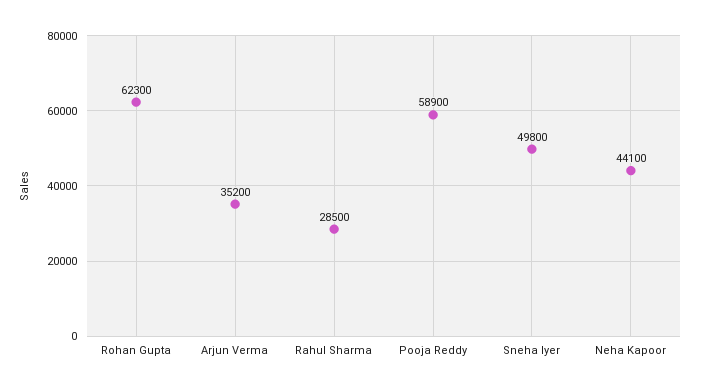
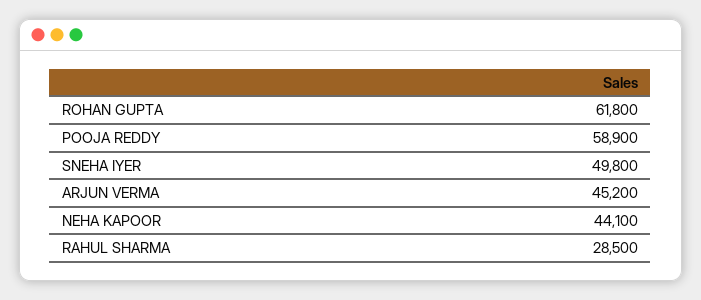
  {
-   "Rohan Gupta": 62300,
+   "Rohan Gupta": 61800,
-   "Arjun Verma": 35200,
+   "Arjun Verma": 45200,
    "Rahul Sharma": 28500,
    "Pooja Reddy": 58900,
    "Sneha Iyer": 49800,
    "Neha Kapoor": 44100
  }

